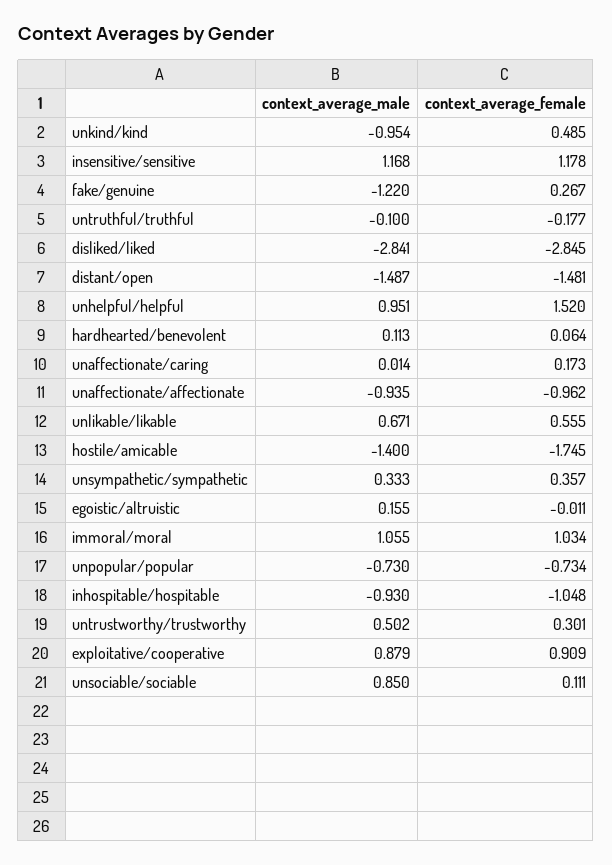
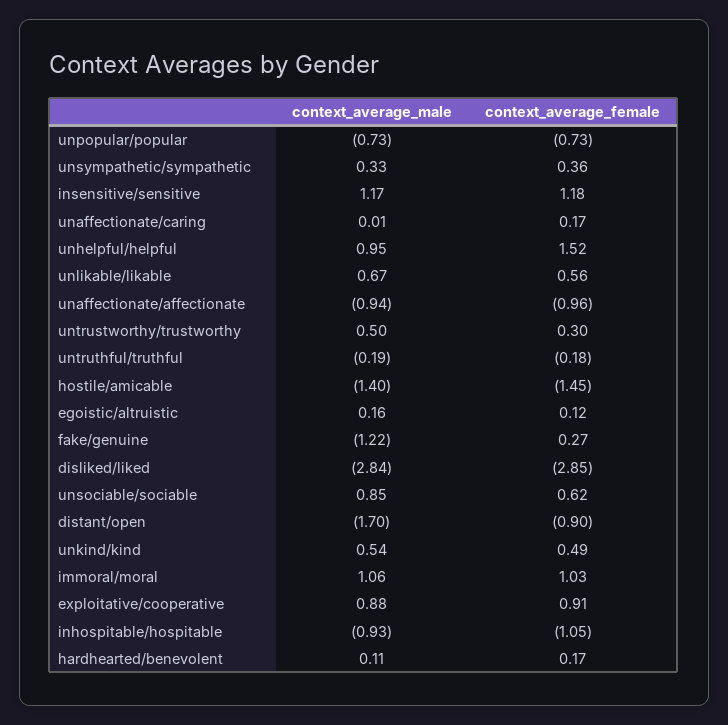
  {
    "context_average_male": {
-     "unkind/kind": -0.954,
+     "unkind/kind": 0.54,
      "insensitive/sensitive": 1.168,
      "fake/genuine": -1.22,
-     "untruthful/truthful": -0.1,
+     "untruthful/truthful": -0.19,
      "disliked/liked": -2.841,
-     "distant/open": -1.487,
+     "distant/open": -1.7,
      "unhelpful/helpful": 0.951,
      "hardhearted/benevolent": 0.113,
      "unaffectionate/caring": 0.014,
      "unaffectionate/affectionate": -0.935,
      "unlikable/likable": 0.671,
      "hostile/amicable": -1.4,
      "unsympathetic/sympathetic": 0.333,
      "egoistic/altruistic": 0.155,
      "immoral/moral": 1.055,
      "unpopular/popular": -0.73,
      "inhospitable/hospitable": -0.93,
      "untrustworthy/trustworthy": 0.502,
      "exploitative/cooperative": 0.879,
      "unsociable/sociable": 0.85
    },
    "context_average_female": {
      "unkind/kind": 0.485,
      "insensitive/sensitive": 1.178,
      "fake/genuine": 0.267,
      "untruthful/truthful": -0.177,
      "disliked/liked": -2.845,
-     "distant/open": -1.481,
+     "distant/open": -0.9,
      "unhelpful/helpful": 1.52,
-     "hardhearted/benevolent": 0.064,
+     "hardhearted/benevolent": 0.17,
      "unaffectionate/caring": 0.173,
      "unaffectionate/affectionate": -0.962,
      "unlikable/likable": 0.555,
-     "hostile/amicable": -1.745,
+     "hostile/amicable": -1.45,
      "unsympathetic/sympathetic": 0.357,
-     "egoistic/altruistic": -0.011,
+     "egoistic/altruistic": 0.12,
      "immoral/moral": 1.034,
      "unpopular/popular": -0.734,
      "inhospitable/hospitable": -1.048,
      "untrustworthy/trustworthy": 0.301,
      "exploitative/cooperative": 0.909,
-     "unsociable/sociable": 0.111
+     "unsociable/sociable": 0.62
    }
  }

